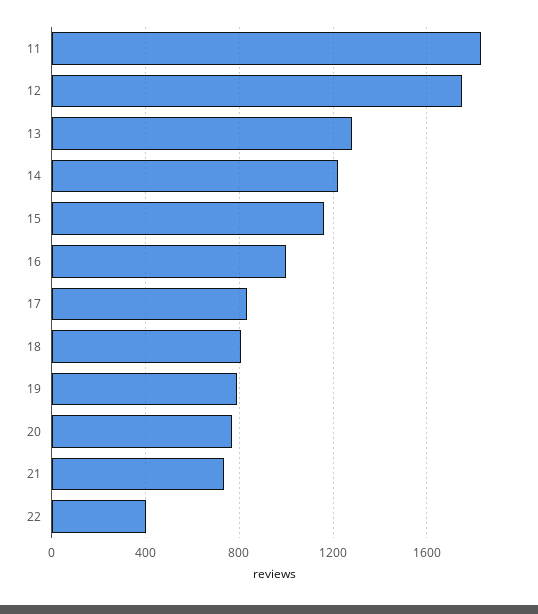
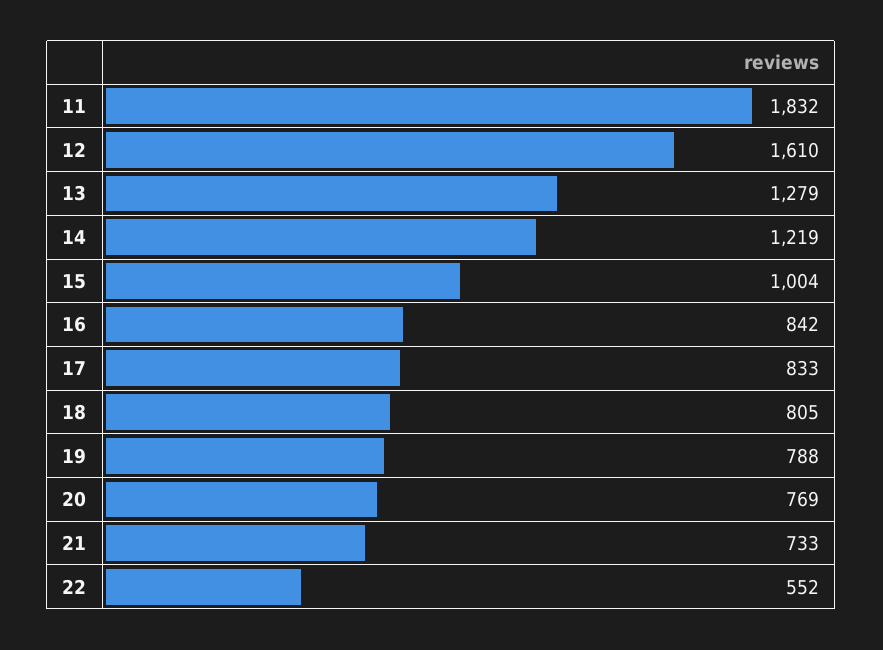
  {
    "11": 1832,
-   "12": 1750,
+   "12": 1610,
    "13": 1279,
    "14": 1219,
-   "15": 1150,
+   "15": 1004,
-   "16": 1000,
+   "16": 842,
    "17": 833,
    "18": 805,
    "19": 788,
    "20": 769,
    "21": 733,
-   "22": 400
+   "22": 552
  }

